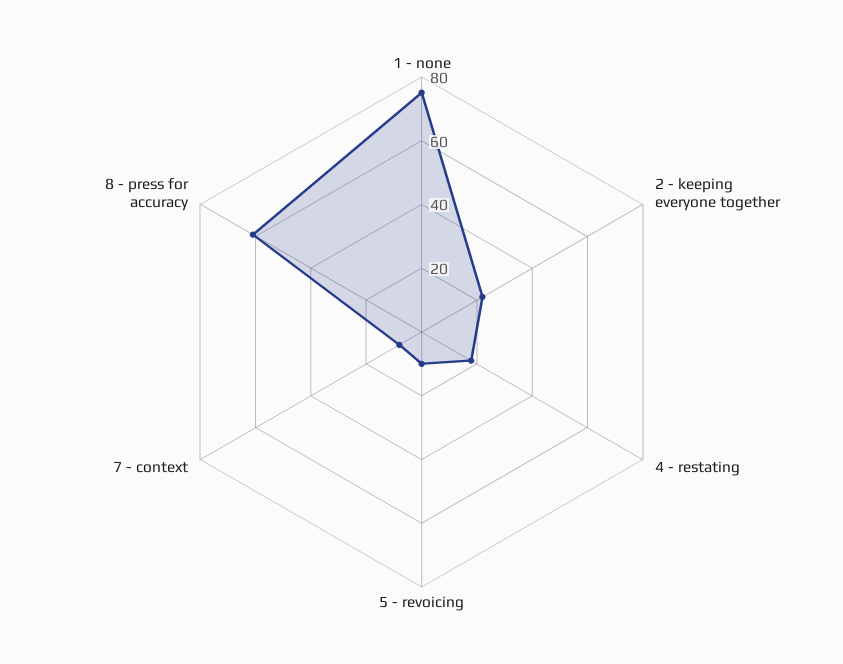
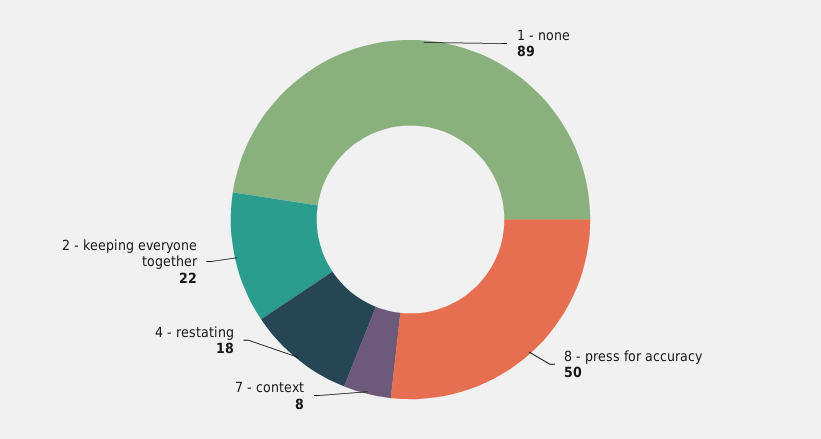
  {
-   "1 - none": 75,
+   "1 - none": 89,
    "2 - keeping everyone together": 22,
    "4 - restating": 18,
-   "5 - revoicing": 10,
    "7 - context": 8,
-   "8 - press for accuracy": 60
+   "8 - press for accuracy": 50
  }

